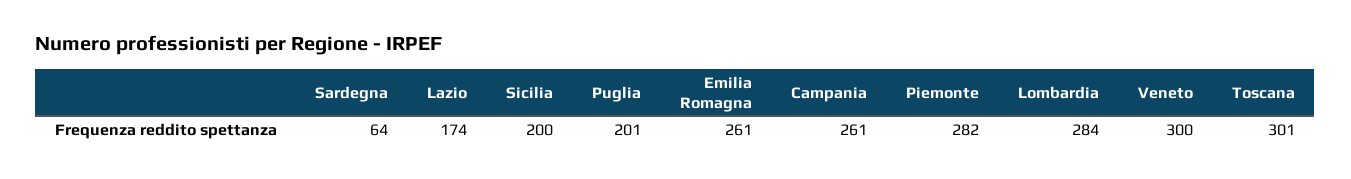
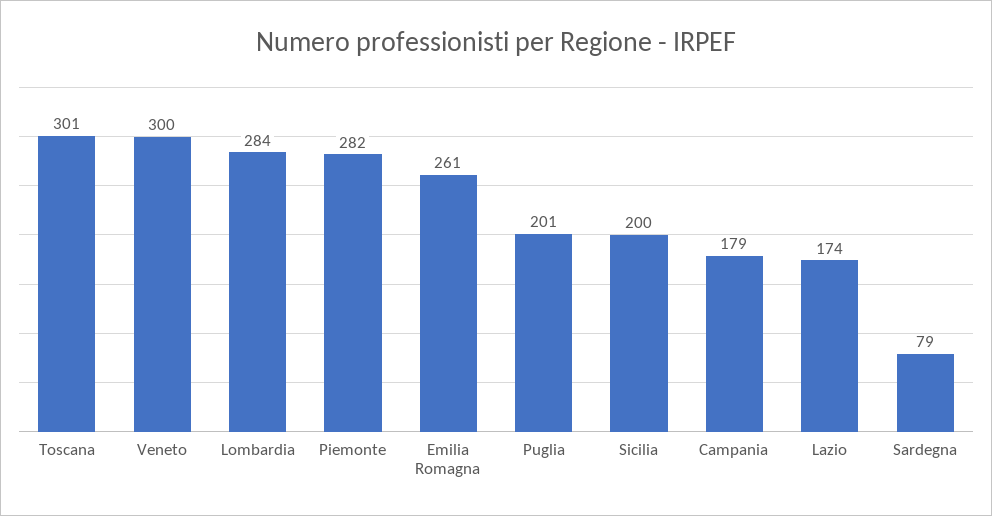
  {
-   "Sardegna": 64,
+   "Sardegna": 79,
    "Lazio": 174,
    "Sicilia": 200,
    "Puglia": 201,
    "Emilia Romagna": 261,
-   "Campania": 261,
+   "Campania": 179,
    "Piemonte": 282,
    "Lombardia": 284,
    "Veneto": 300,
    "Toscana": 301
  }

